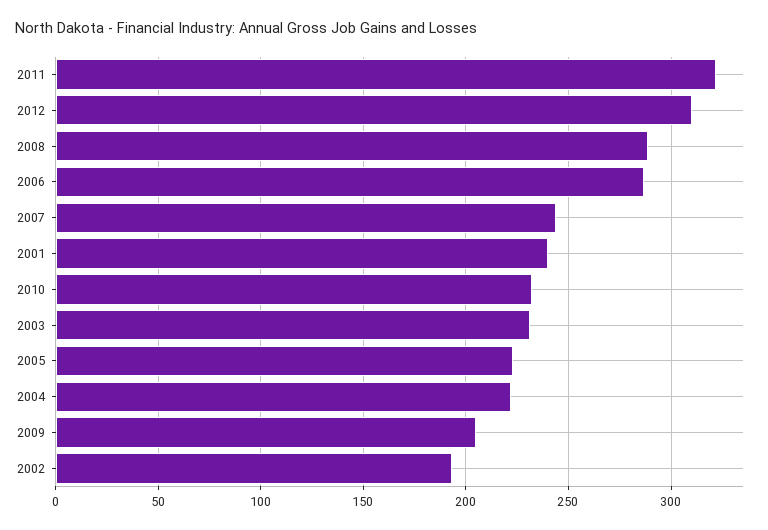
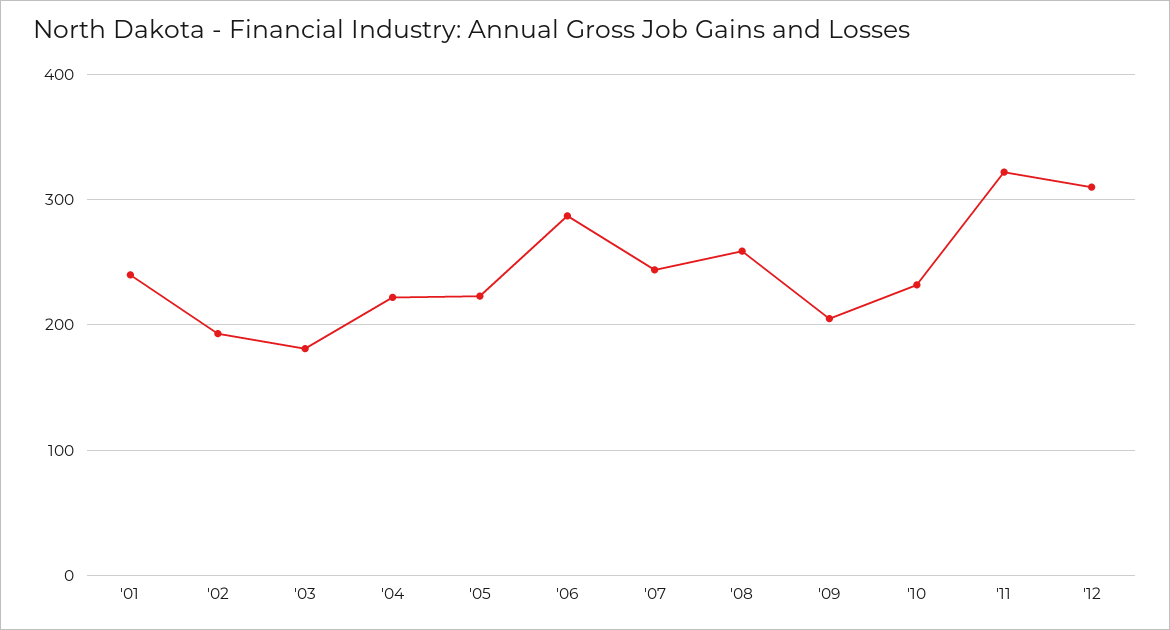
  {
    "2011": 320,
    "2012": 310,
-   "2008": 290,
+   "2008": 260,
    "2006": 285,
    "2007": 245,
    "2001": 240,
    "2010": 230,
-   "2003": 230,
+   "2003": 180,
    "2005": 225,
    "2004": 220,
    "2009": 205,
    "2002": 195
  }

